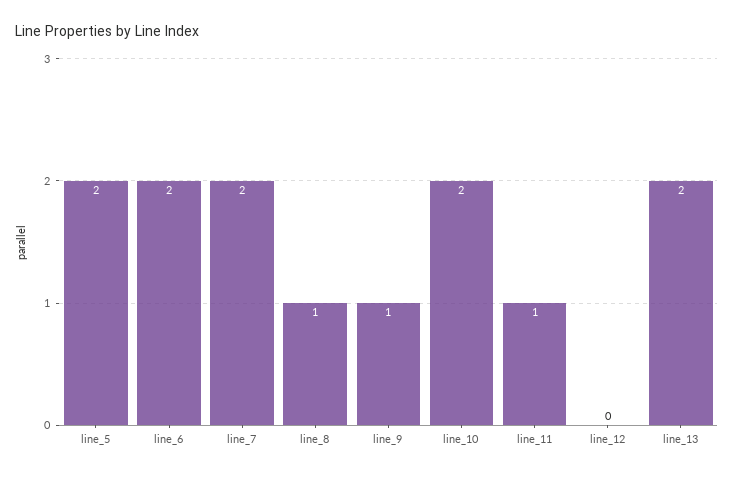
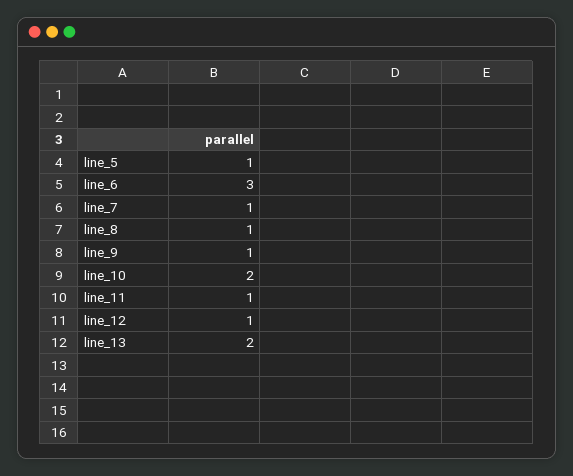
  {
-   "line_5": 2,
+   "line_5": 1,
-   "line_6": 2,
+   "line_6": 3,
-   "line_7": 2,
+   "line_7": 1,
    "line_8": 1,
    "line_9": 1,
    "line_10": 2,
    "line_11": 1,
-   "line_12": 0,
+   "line_12": 1,
    "line_13": 2
  }

